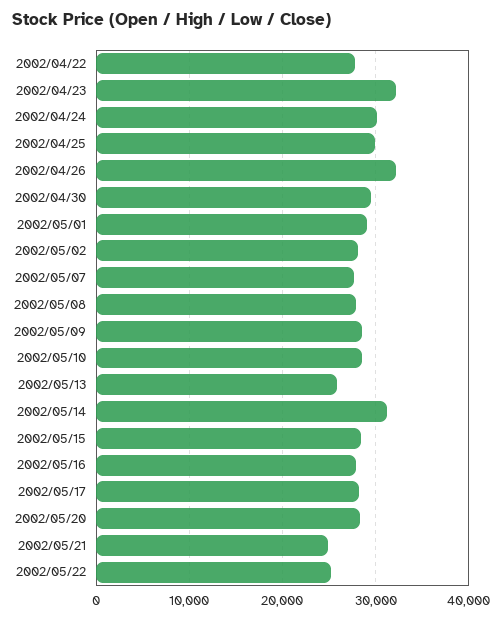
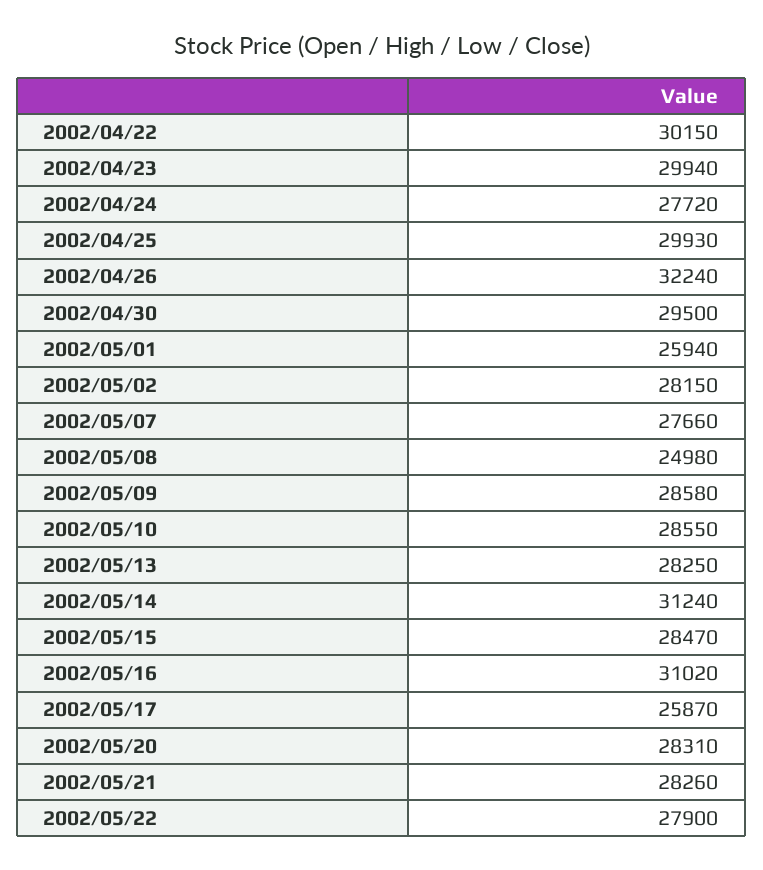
  {
-   "2002/04/22": 28000,
+   "2002/04/22": 30150,
-   "2002/04/23": 32000,
+   "2002/04/23": 29940,
-   "2002/04/24": 30000,
+   "2002/04/24": 27720,
    "2002/04/25": 29930,
    "2002/04/26": 32240,
    "2002/04/30": 29500,
-   "2002/05/01": 29000,
+   "2002/05/01": 25940,
    "2002/05/02": 28150,
    "2002/05/07": 27660,
-   "2002/05/08": 28000,
+   "2002/05/08": 24980,
    "2002/05/09": 28580,
    "2002/05/10": 28550,
-   "2002/05/13": 26000,
+   "2002/05/13": 28250,
    "2002/05/14": 31240,
    "2002/05/15": 28470,
-   "2002/05/16": 28000,
+   "2002/05/16": 31020,
-   "2002/05/17": 28000,
+   "2002/05/17": 25870,
    "2002/05/20": 28310,
-   "2002/05/21": 25000,
+   "2002/05/21": 28260,
-   "2002/05/22": 25000
+   "2002/05/22": 27900
  }

